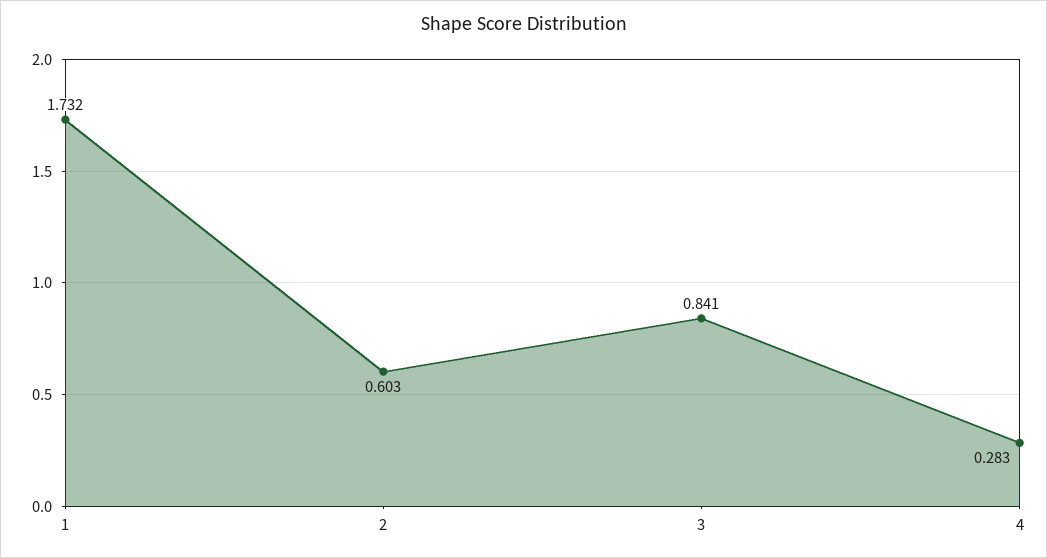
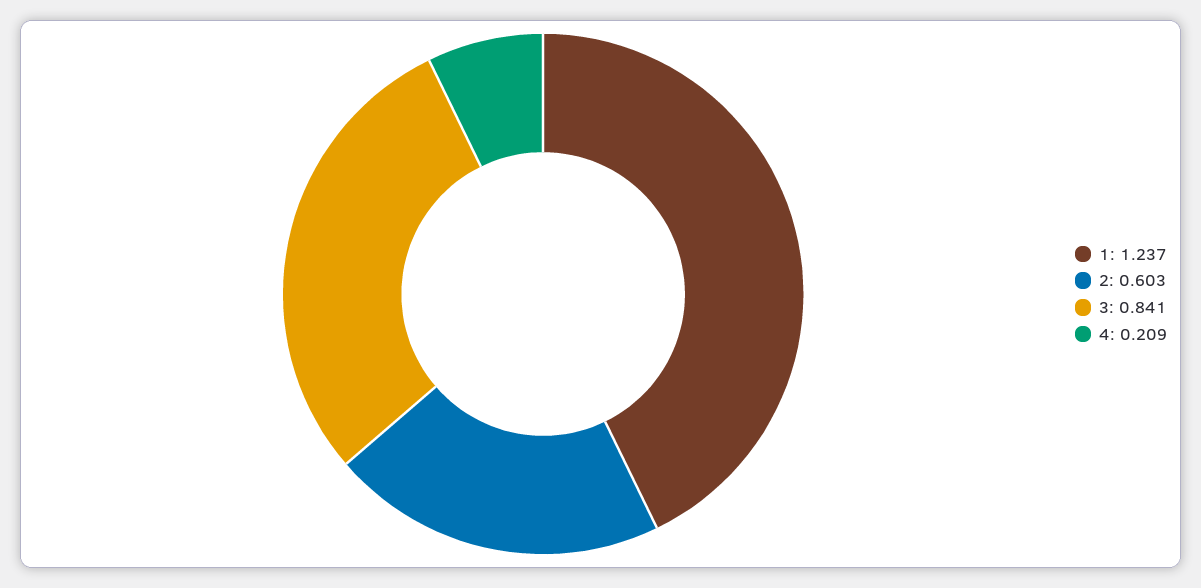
  {
-   "1": 1.732,
+   "1": 1.237,
    "2": 0.603,
    "3": 0.841,
-   "4": 0.283
+   "4": 0.209
  }

